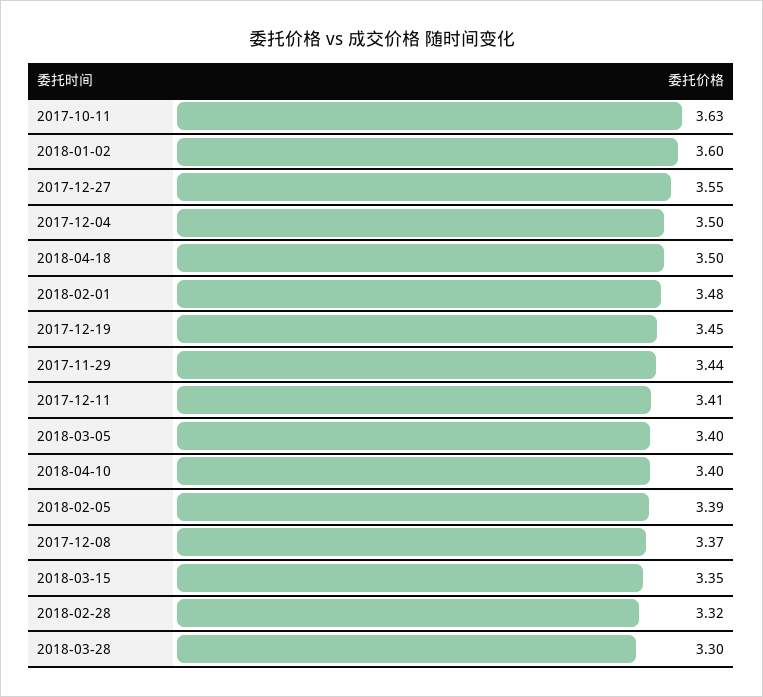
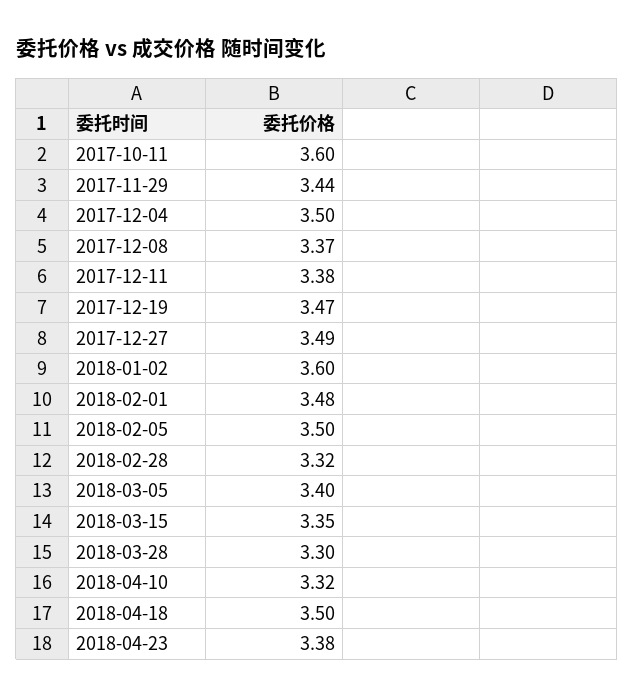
  {
-   "2017-10-11": 3.63,
+   "2017-10-11": 3.6,
    "2018-01-02": 3.6,
-   "2017-12-27": 3.55,
+   "2017-12-27": 3.49,
    "2017-12-04": 3.5,
    "2018-04-18": 3.5,
    "2018-02-01": 3.48,
-   "2017-12-19": 3.45,
+   "2017-12-19": 3.47,
    "2017-11-29": 3.44,
-   "2017-12-11": 3.41,
+   "2017-12-11": 3.38,
    "2018-03-05": 3.4,
-   "2018-04-10": 3.4,
+   "2018-04-10": 3.32,
-   "2018-02-05": 3.39,
+   "2018-02-05": 3.5,
    "2017-12-08": 3.37,
    "2018-03-15": 3.35,
    "2018-02-28": 3.32,
-   "2018-03-28": 3.3
+   "2018-03-28": 3.3,
+   "2018-04-23": 3.38
  }

